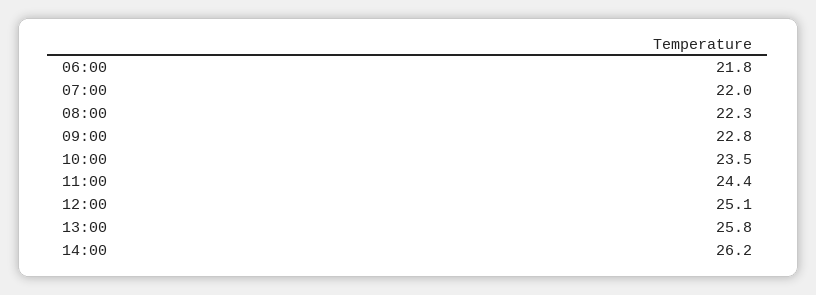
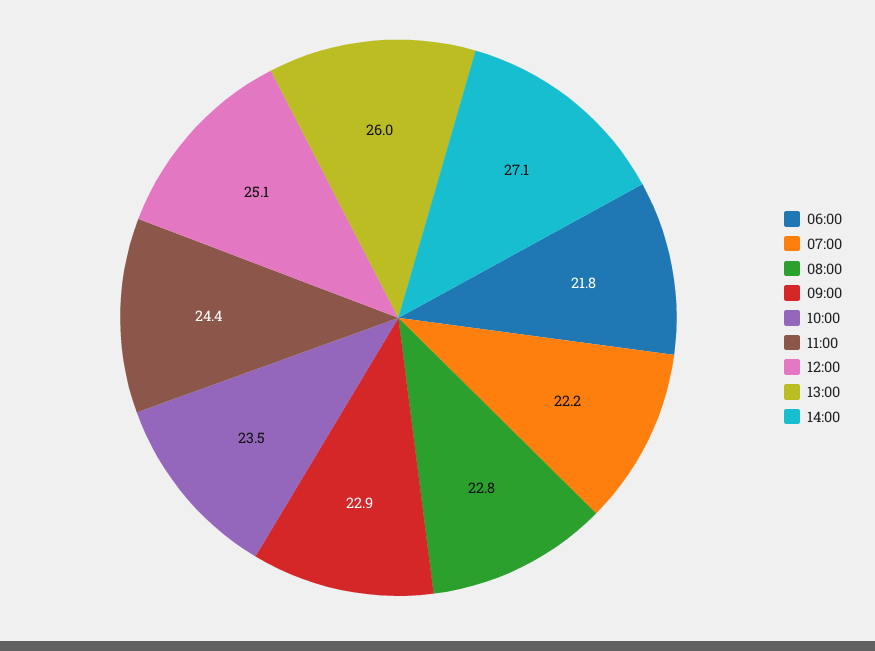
  {
    "06:00": 21.8,
-   "07:00": 22,
+   "07:00": 22.2,
-   "08:00": 22.3,
+   "08:00": 22.8,
-   "09:00": 22.8,
+   "09:00": 22.9,
    "10:00": 23.5,
    "11:00": 24.4,
    "12:00": 25.1,
-   "13:00": 25.8,
+   "13:00": 26,
-   "14:00": 26.2
+   "14:00": 27.1
  }

